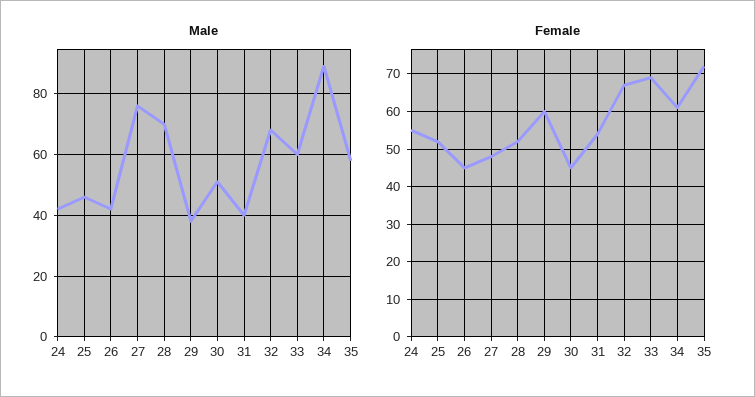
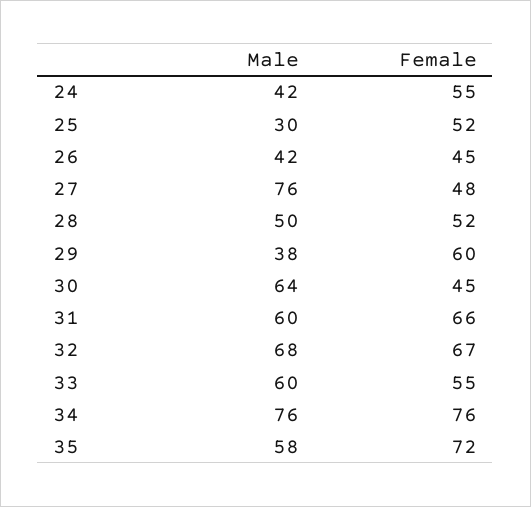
  {
    "Male": {
      "24": 42,
-     "25": 45,
+     "25": 30,
      "26": 42,
      "27": 76,
-     "28": 70,
+     "28": 50,
      "29": 38,
-     "30": 50,
+     "30": 64,
-     "31": 40,
+     "31": 60,
      "32": 68,
      "33": 60,
-     "34": 90,
+     "34": 76,
      "35": 58
    },
    "Female": {
      "24": 55,
      "25": 52,
      "26": 45,
      "27": 48,
      "28": 52,
      "29": 60,
      "30": 45,
-     "31": 55,
+     "31": 66,
      "32": 67,
-     "33": 70,
+     "33": 55,
-     "34": 60,
+     "34": 76,
      "35": 72
    }
  }

